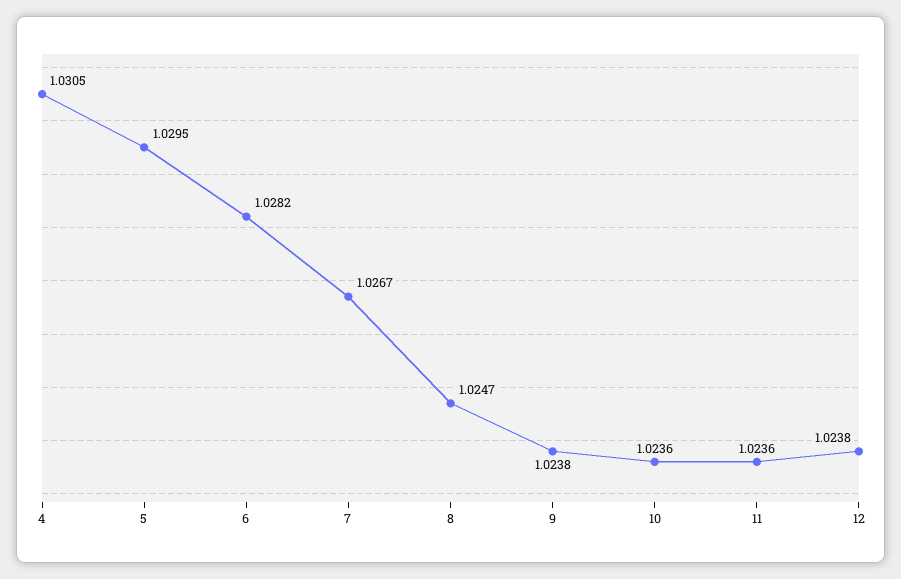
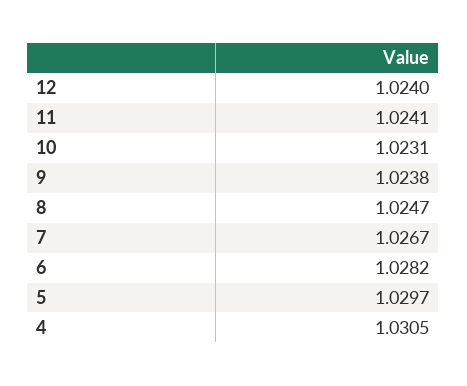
  {
    "4": 1.0305,
-   "5": 1.0295,
+   "5": 1.0297,
    "6": 1.0282,
    "7": 1.0267,
    "8": 1.0247,
    "9": 1.0238,
-   "10": 1.0236,
+   "10": 1.0231,
-   "11": 1.0236,
+   "11": 1.0241,
-   "12": 1.0238
+   "12": 1.024
  }

